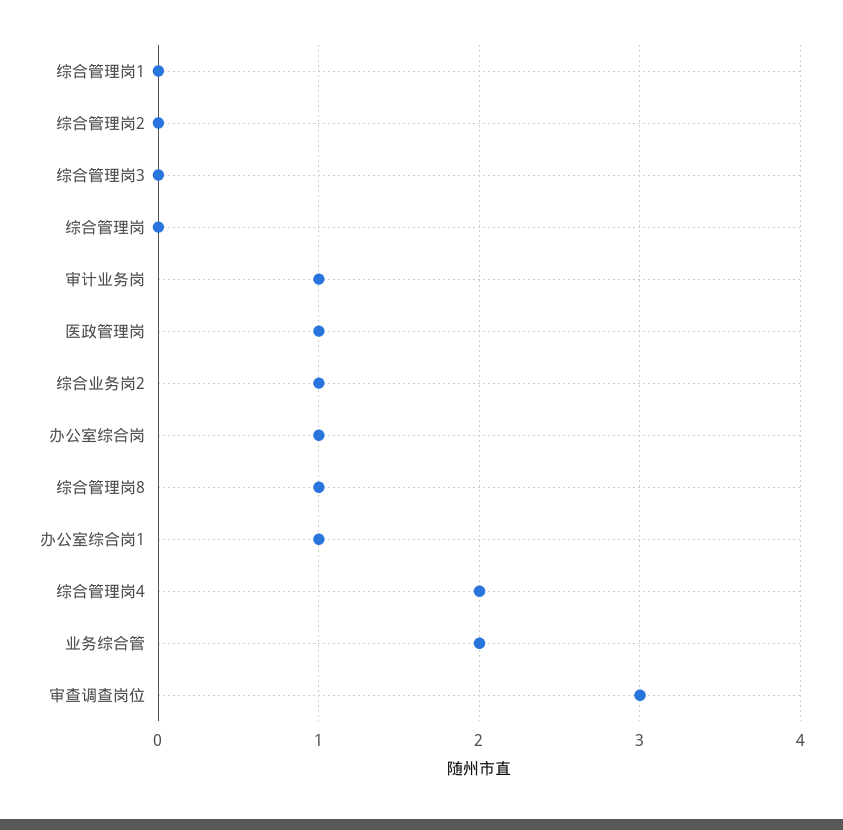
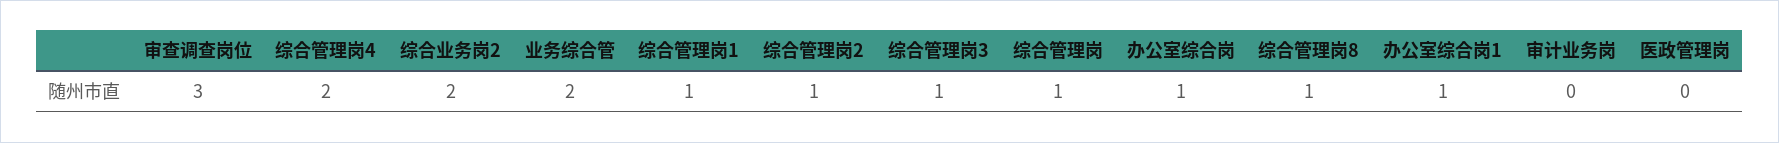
  {
-   "综合管理岗1": 0,
+   "综合管理岗1": 1,
-   "综合管理岗2": 0,
+   "综合管理岗2": 1,
-   "综合管理岗3": 0,
+   "综合管理岗3": 1,
-   "综合管理岗": 0,
+   "综合管理岗": 1,
-   "审计业务岗": 1,
+   "审计业务岗": 0,
-   "医政管理岗": 1,
+   "医政管理岗": 0,
-   "综合业务岗2": 1,
+   "综合业务岗2": 2,
    "办公室综合岗": 1,
    "综合管理岗8": 1,
    "办公室综合岗1": 1,
    "综合管理岗4": 2,
    "业务综合管": 2,
    "审查调查岗位": 3
  }

